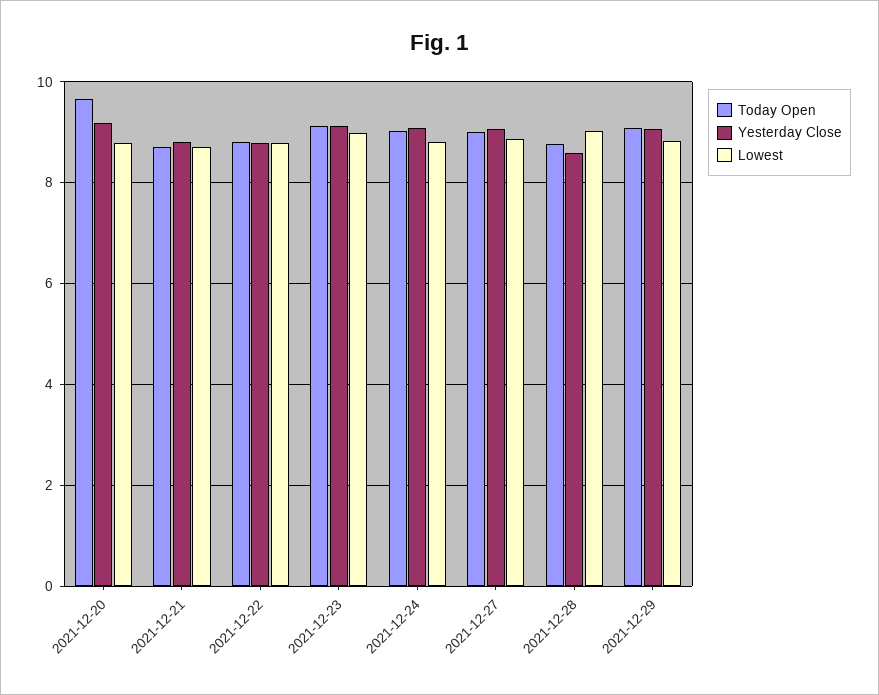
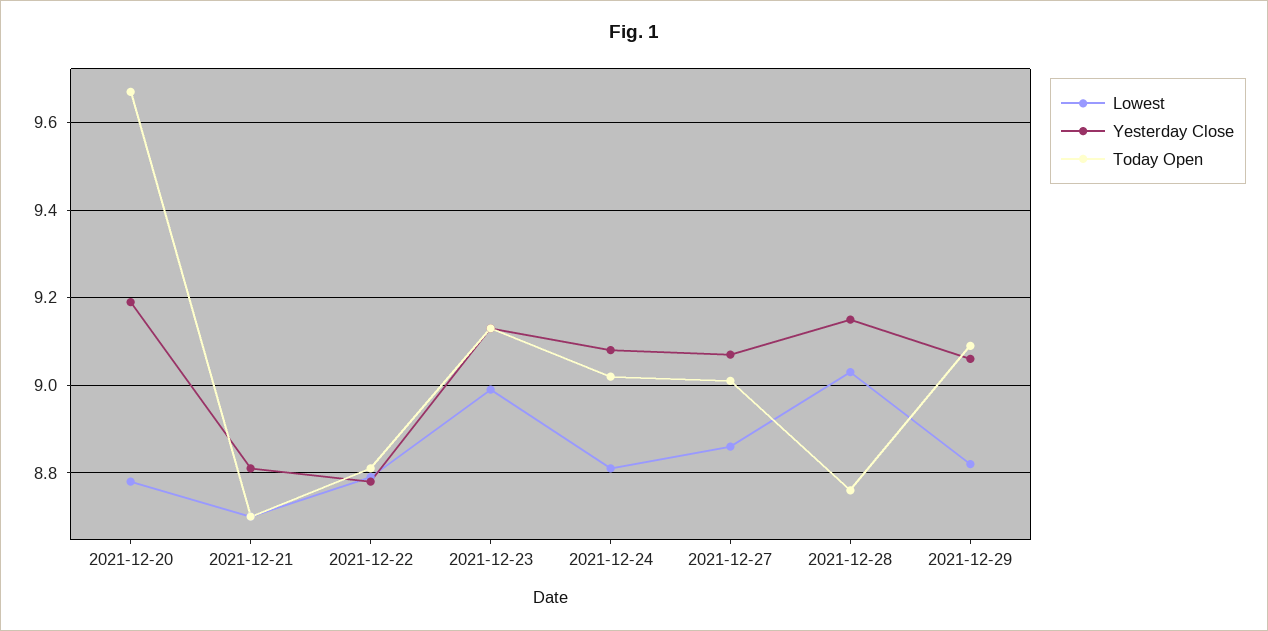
  {
    "Today Open": {
      "2021-12-20": 9.65,
      "2021-12-21": 8.7,
      "2021-12-22": 8.8,
      "2021-12-23": 9.15,
      "2021-12-24": 9,
      "2021-12-27": 9,
      "2021-12-28": 8.75,
      "2021-12-29": 9.1
    },
    "Yesterday Close": {
      "2021-12-20": 9.2,
      "2021-12-21": 8.8,
      "2021-12-22": 8.8,
      "2021-12-23": 9.15,
      "2021-12-24": 9.1,
      "2021-12-27": 9.05,
-     "2021-12-28": 8.6,
+     "2021-12-28": 9.15,
      "2021-12-29": 9.05
    },
    "Lowest": {
      "2021-12-20": 8.8,
      "2021-12-21": 8.7,
      "2021-12-22": 8.8,
      "2021-12-23": 9,
      "2021-12-24": 8.8,
      "2021-12-27": 8.85,
      "2021-12-28": 9.05,
      "2021-12-29": 8.8
    }
  }

